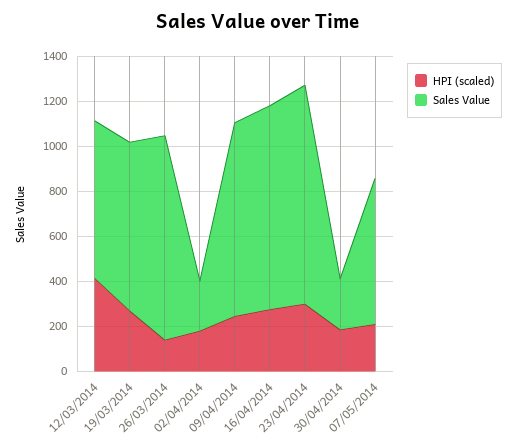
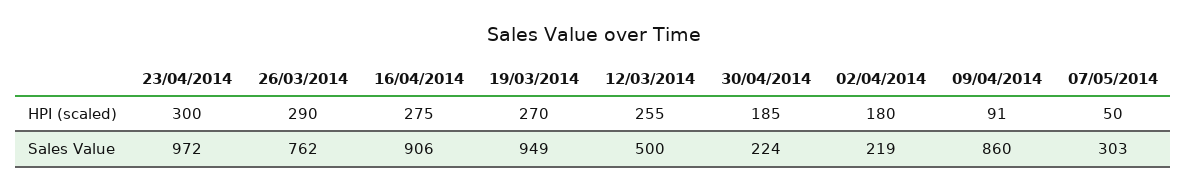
  {
    "HPI (scaled)": {
-     "12/03/2014": 400,
+     "12/03/2014": 255,
      "19/03/2014": 270,
-     "26/03/2014": 150,
+     "26/03/2014": 290,
      "02/04/2014": 180,
-     "09/04/2014": 250,
+     "09/04/2014": 91,
      "16/04/2014": 275,
      "23/04/2014": 300,
      "30/04/2014": 185,
-     "07/05/2014": 200
+     "07/05/2014": 50
    },
    "Sales Value": {
-     "12/03/2014": 700,
+     "12/03/2014": 500,
-     "19/03/2014": 750,
+     "19/03/2014": 949,
-     "26/03/2014": 900,
+     "26/03/2014": 762,
      "02/04/2014": 219,
      "09/04/2014": 860,
      "16/04/2014": 906,
      "23/04/2014": 972,
      "30/04/2014": 224,
-     "07/05/2014": 650
+     "07/05/2014": 303
    }
  }

